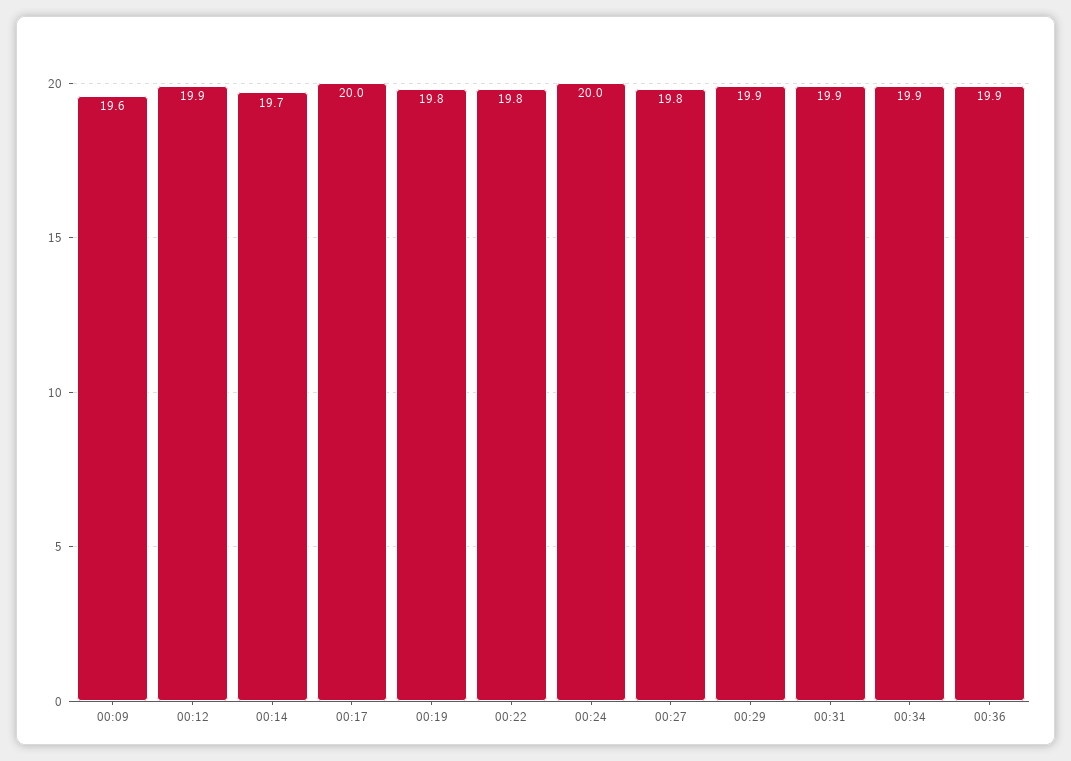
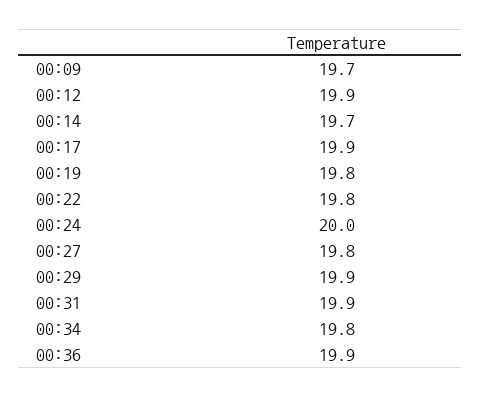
  {
-   "00:09": 19.6,
+   "00:09": 19.7,
    "00:12": 19.9,
    "00:14": 19.7,
-   "00:17": 20,
+   "00:17": 19.9,
    "00:19": 19.8,
    "00:22": 19.8,
    "00:24": 20,
    "00:27": 19.8,
    "00:29": 19.9,
    "00:31": 19.9,
-   "00:34": 19.9,
+   "00:34": 19.8,
    "00:36": 19.9
  }

